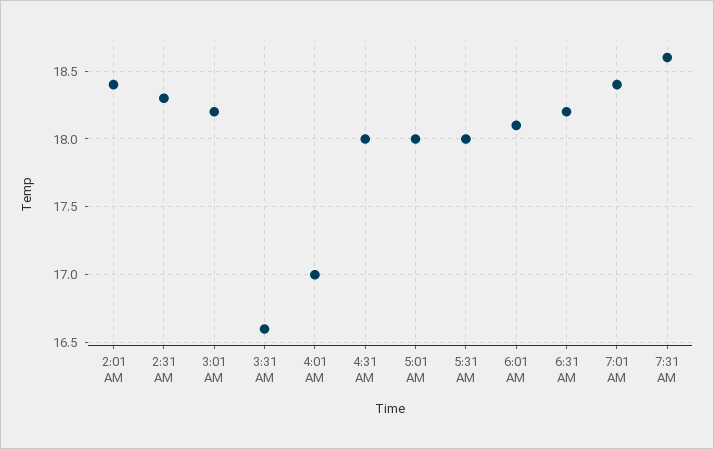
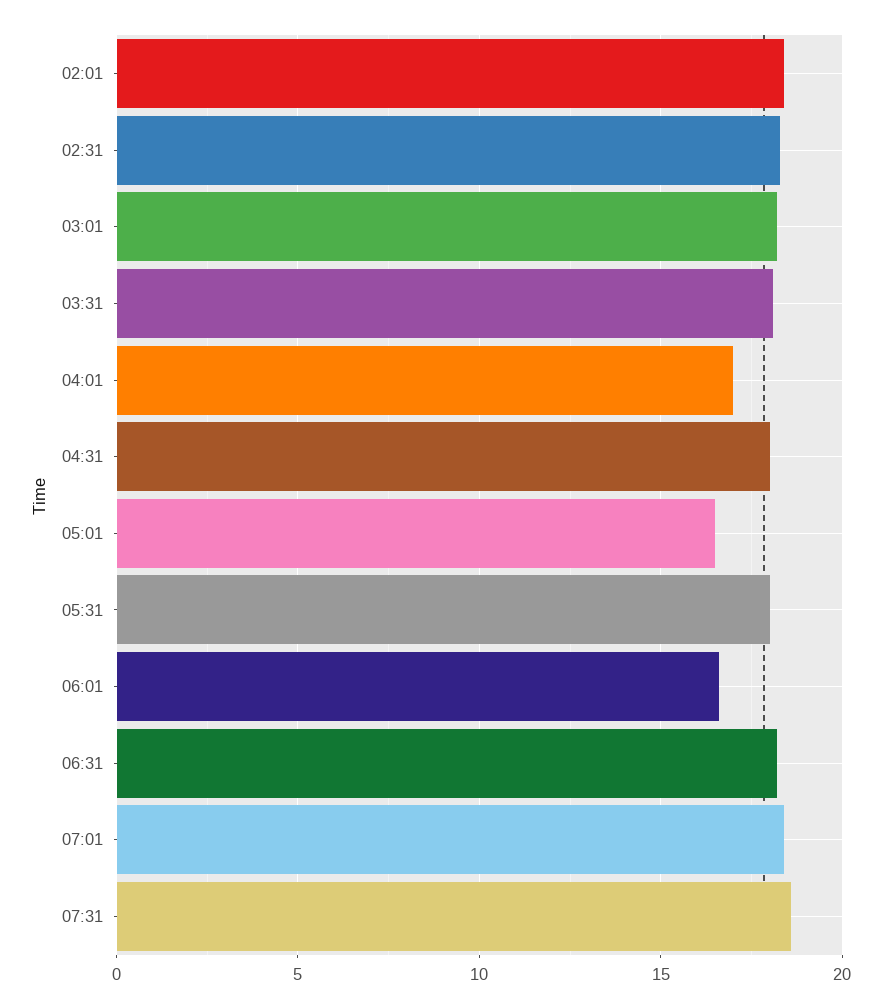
  {
    "2:01 AM": 18.4,
    "2:31 AM": 18.3,
    "3:01 AM": 18.2,
-   "3:31 AM": 16.6,
+   "3:31 AM": 18,
    "4:01 AM": 17,
    "4:31 AM": 18,
-   "5:01 AM": 18,
+   "5:01 AM": 16.5,
    "5:31 AM": 18,
-   "6:01 AM": 18.1,
+   "6:01 AM": 16.5,
    "6:31 AM": 18.2,
    "7:01 AM": 18.4,
    "7:31 AM": 18.6
  }

